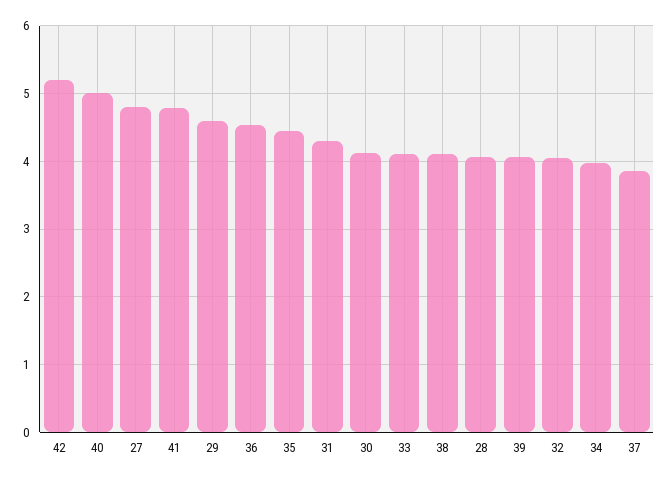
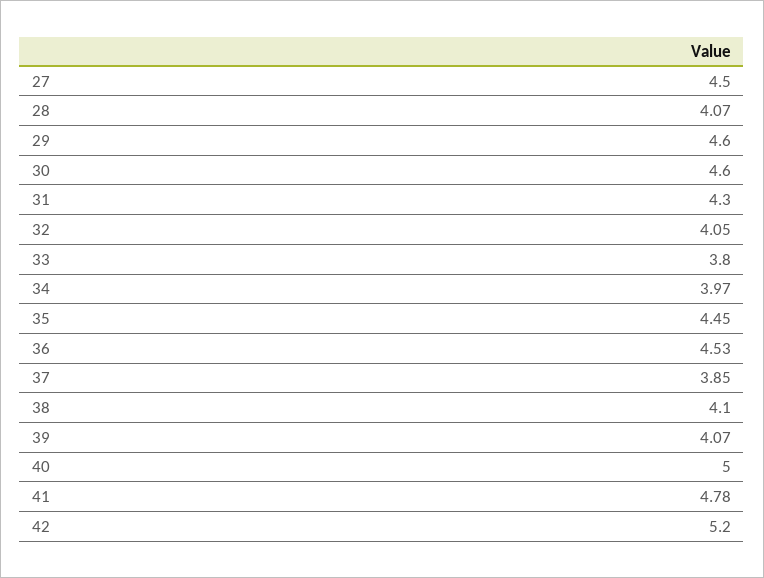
  {
    "42": 5.2,
    "40": 5,
-   "27": 4.8,
+   "27": 4.5,
    "41": 4.78,
    "29": 4.6,
    "36": 4.53,
    "35": 4.45,
    "31": 4.3,
-   "30": 4.1,
+   "30": 4.6,
-   "33": 4.1,
+   "33": 3.8,
    "38": 4.1,
    "28": 4.07,
    "39": 4.07,
    "32": 4.05,
    "34": 3.97,
    "37": 3.85
  }

